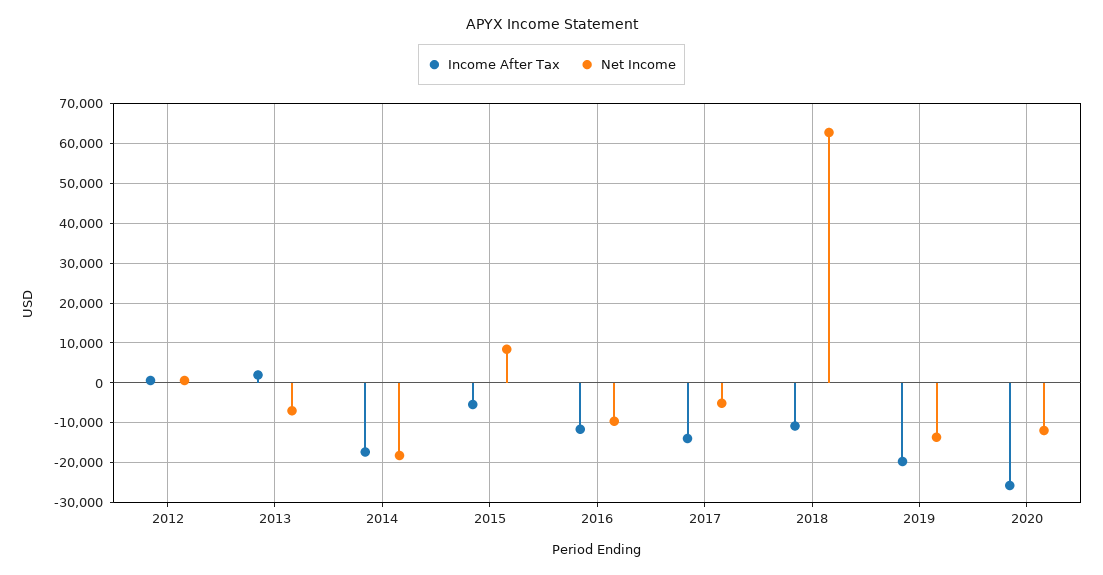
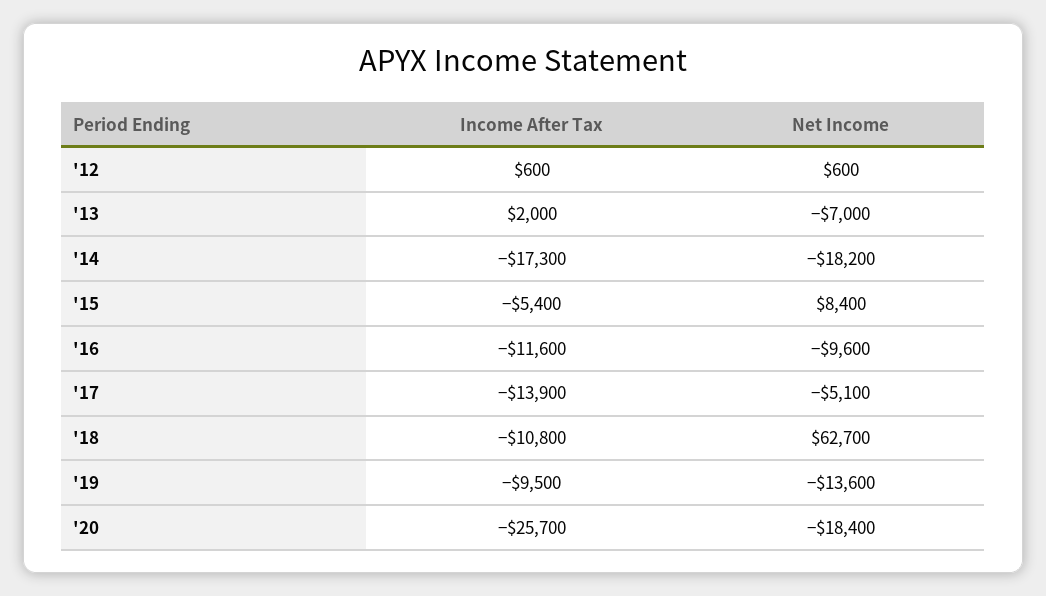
  {
    "Income After Tax": {
      "2012": 600,
      "2013": 2000,
      "2014": -17300,
      "2015": -5400,
      "2016": -11600,
      "2017": -13900,
      "2018": -10800,
-     "2019": -20000,
+     "2019": -9500,
      "2020": -25700
    },
    "Net Income": {
      "2012": 600,
      "2013": -7000,
      "2014": -18200,
      "2015": 8400,
      "2016": -9600,
      "2017": -5100,
      "2018": 62700,
      "2019": -13600,
-     "2020": -12000
+     "2020": -18400
    }
  }

